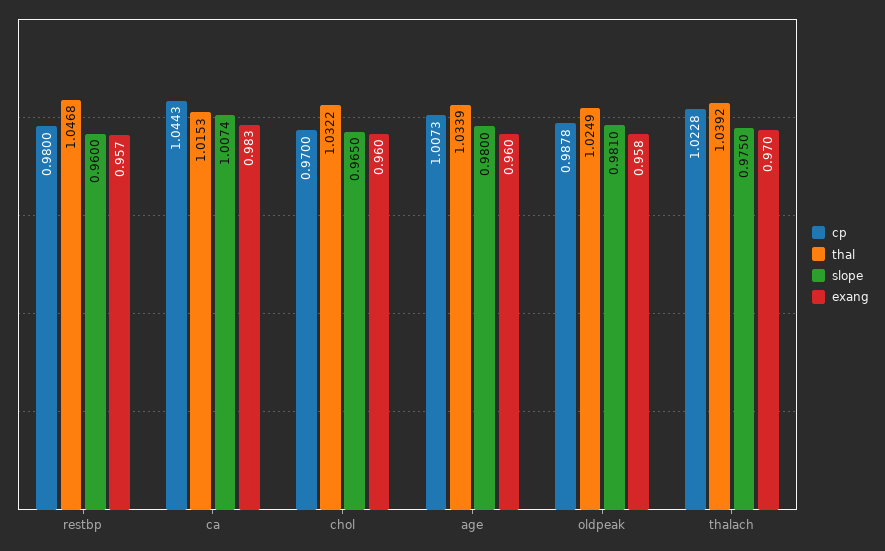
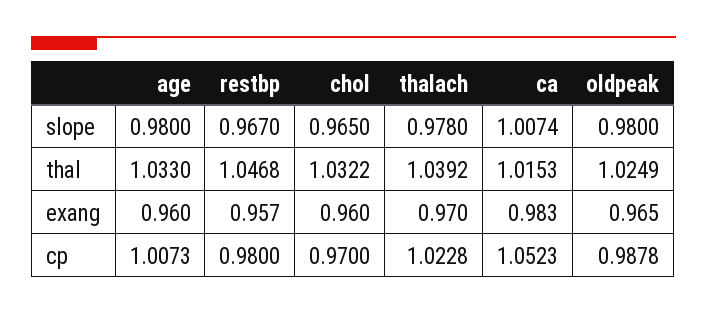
  {
    "cp": {
      "restbp": 0.98,
-     "ca": 1.0443,
+     "ca": 1.0523,
      "chol": 0.97,
      "age": 1.0073,
      "oldpeak": 0.9878,
      "thalach": 1.0228
    },
    "thal": {
      "restbp": 1.0468,
      "ca": 1.0153,
      "chol": 1.0322,
-     "age": 1.0339,
+     "age": 1.033,
      "oldpeak": 1.0249,
      "thalach": 1.0392
    },
    "slope": {
-     "restbp": 0.96,
+     "restbp": 0.967,
      "ca": 1.0074,
      "chol": 0.965,
      "age": 0.98,
-     "oldpeak": 0.981,
+     "oldpeak": 0.98,
-     "thalach": 0.975
+     "thalach": 0.978
    },
    "exang": {
      "restbp": 0.957,
      "ca": 0.983,
      "chol": 0.96,
      "age": 0.96,
-     "oldpeak": 0.958,
+     "oldpeak": 0.965,
      "thalach": 0.97
    }
  }

